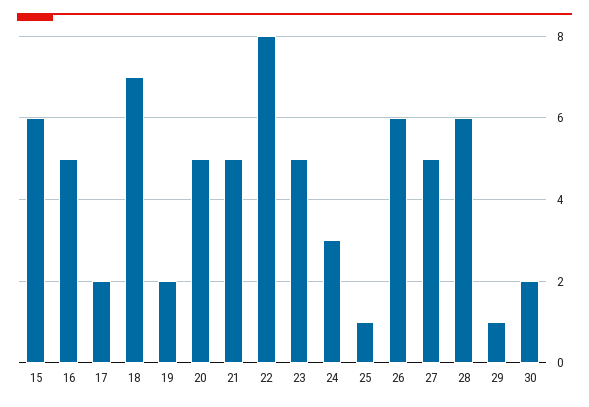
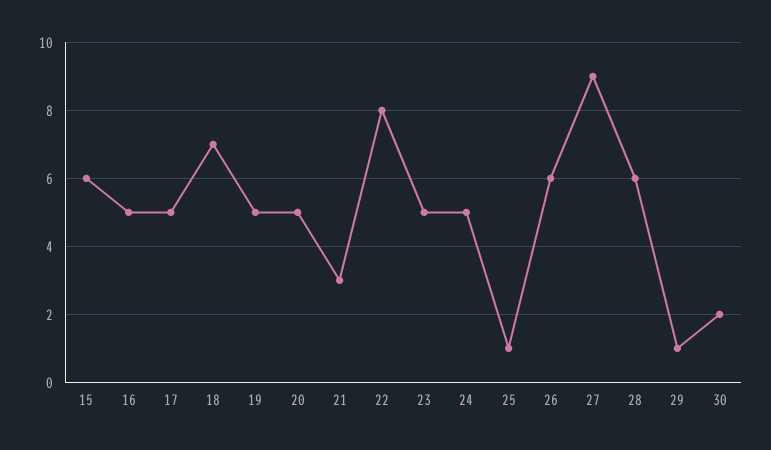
  {
    "15": 6,
    "16": 5,
-   "17": 2,
+   "17": 5,
    "18": 7,
-   "19": 2,
+   "19": 5,
    "20": 5,
-   "21": 5,
+   "21": 3,
    "22": 8,
    "23": 5,
-   "24": 3,
+   "24": 5,
    "25": 1,
    "26": 6,
-   "27": 5,
+   "27": 9,
    "28": 6,
    "29": 1,
    "30": 2
  }

